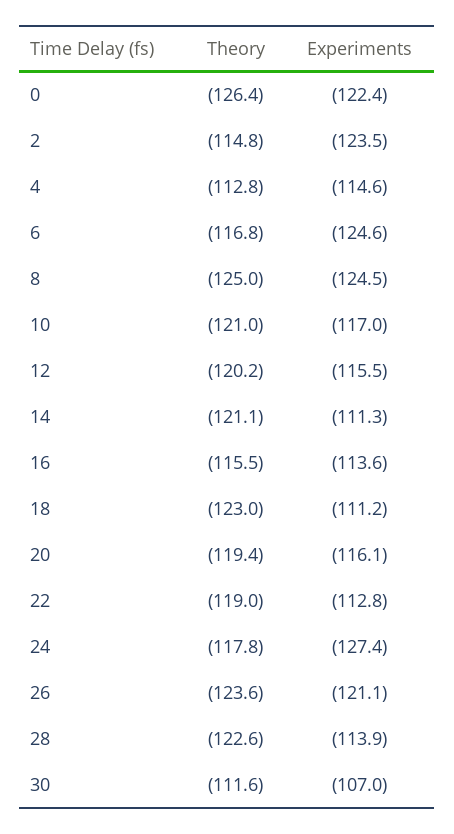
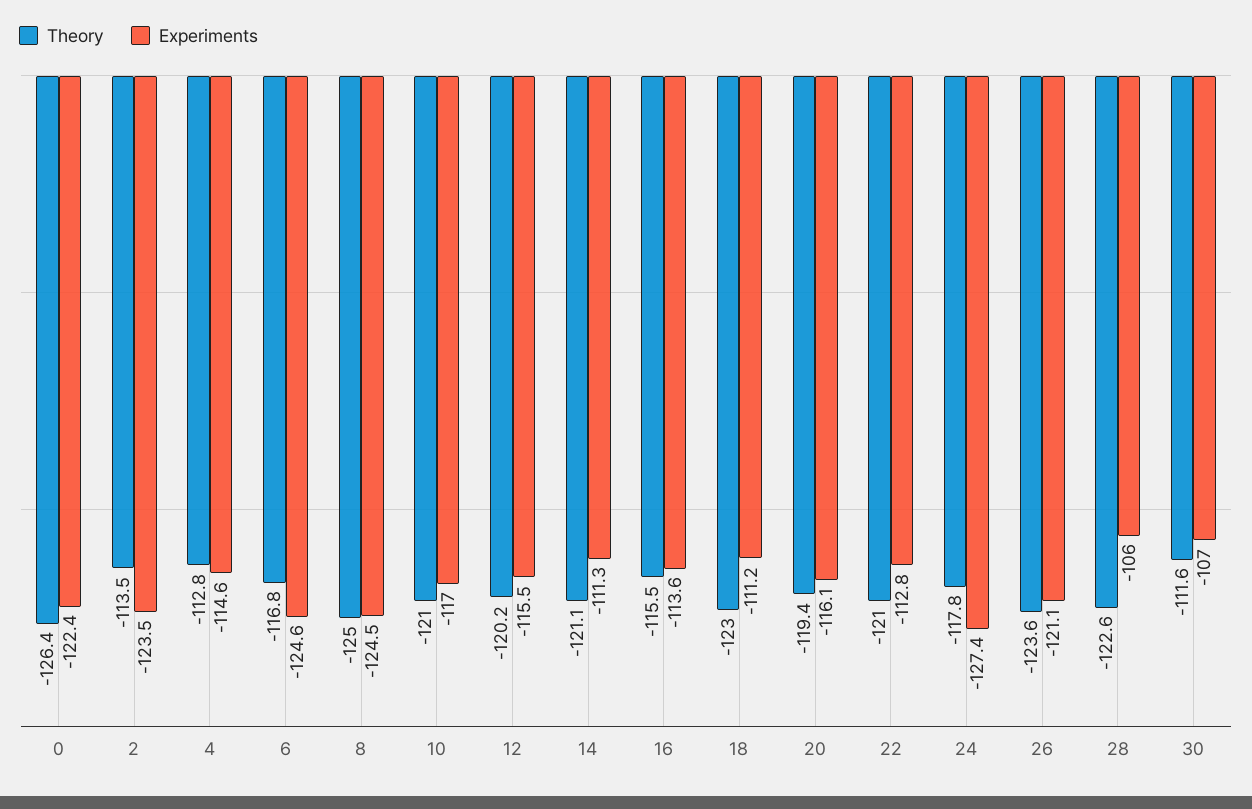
  {
    "Theory": {
      "0": -126.4,
-     "2": -114.8,
+     "2": -113.5,
      "4": -112.8,
      "6": -116.8,
      "8": -125,
      "10": -121,
      "12": -120.2,
      "14": -121.1,
      "16": -115.5,
      "18": -123,
      "20": -119.4,
-     "22": -119,
+     "22": -121,
      "24": -117.8,
      "26": -123.6,
      "28": -122.6,
      "30": -111.6
    },
    "Experiments": {
      "0": -122.4,
      "2": -123.5,
      "4": -114.6,
      "6": -124.6,
      "8": -124.5,
      "10": -117,
      "12": -115.5,
      "14": -111.3,
      "16": -113.6,
      "18": -111.2,
      "20": -116.1,
      "22": -112.8,
      "24": -127.4,
      "26": -121.1,
-     "28": -113.9,
+     "28": -106,
      "30": -107
    }
  }

